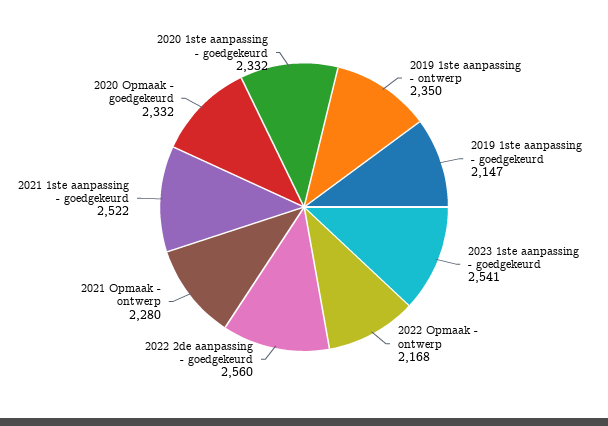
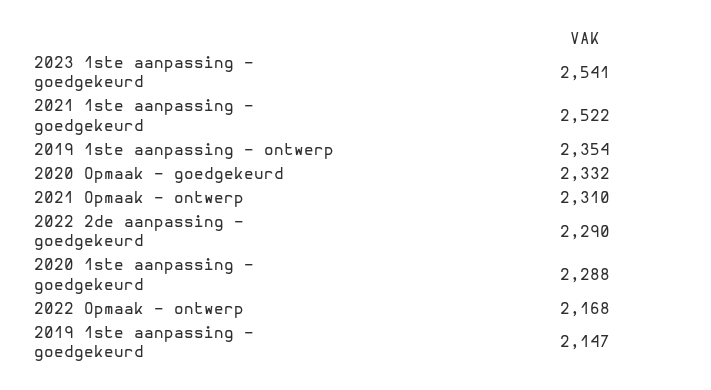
  {
-   "2019 1ste aanpassing - ontwerp": 2350,
+   "2019 1ste aanpassing - ontwerp": 2354,
    "2019 1ste aanpassing - goedgekeurd": 2147,
    "2023 1ste aanpassing - goedgekeurd": 2541,
    "2022 Opmaak - ontwerp": 2168,
-   "2022 2de aanpassing - goedgekeurd": 2560,
+   "2022 2de aanpassing - goedgekeurd": 2290,
-   "2021 Opmaak - ontwerp": 2280,
+   "2021 Opmaak - ontwerp": 2310,
    "2021 1ste aanpassing - goedgekeurd": 2522,
    "2020 Opmaak - goedgekeurd": 2332,
-   "2020 1ste aanpassing - goedgekeurd": 2332
+   "2020 1ste aanpassing - goedgekeurd": 2288
  }

